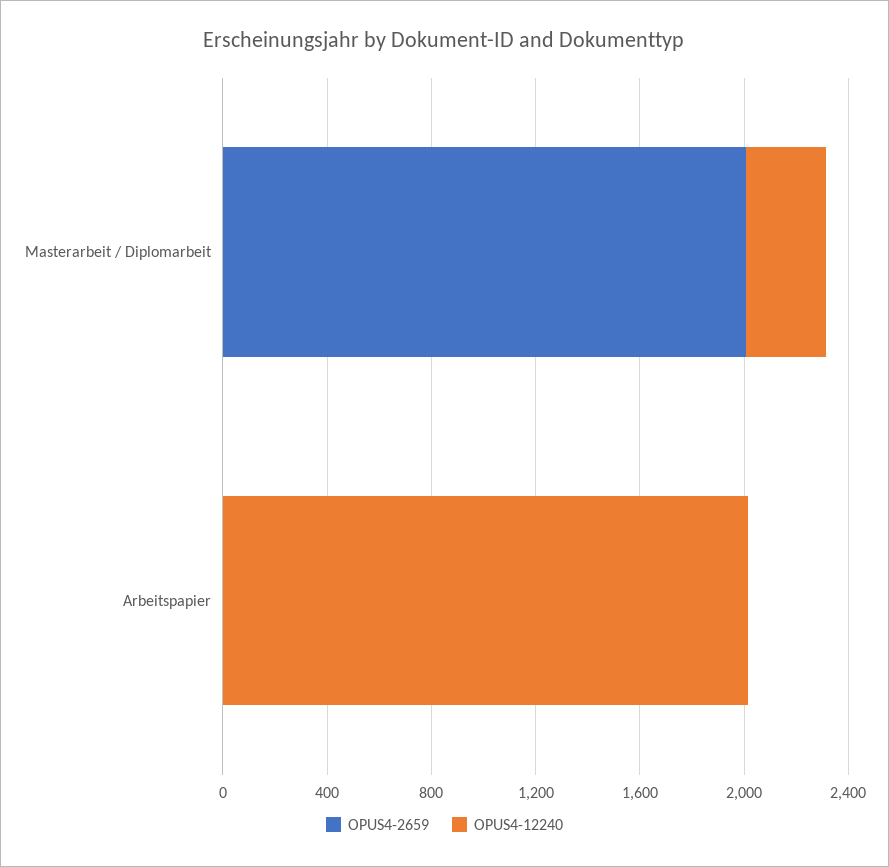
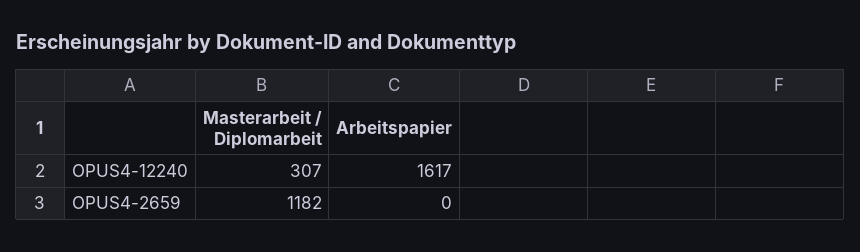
  {
    "OPUS4-2659": {
-     "Masterarbeit / Diplomarbeit": 2000,
+     "Masterarbeit / Diplomarbeit": 1182,
      "Arbeitspapier": 0
    },
    "OPUS4-12240": {
      "Masterarbeit / Diplomarbeit": 307,
-     "Arbeitspapier": 2000
+     "Arbeitspapier": 1617
    }
  }

